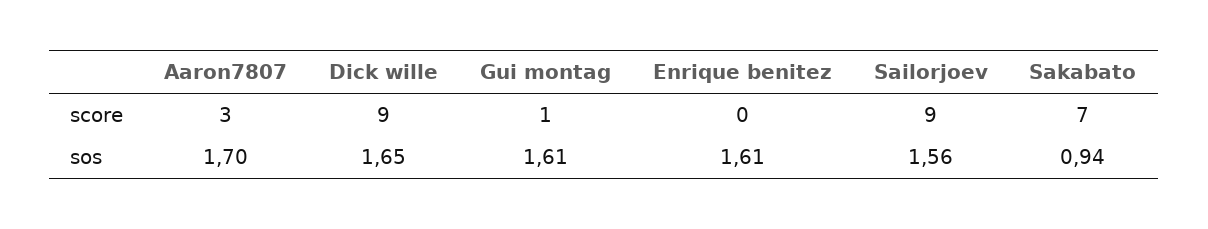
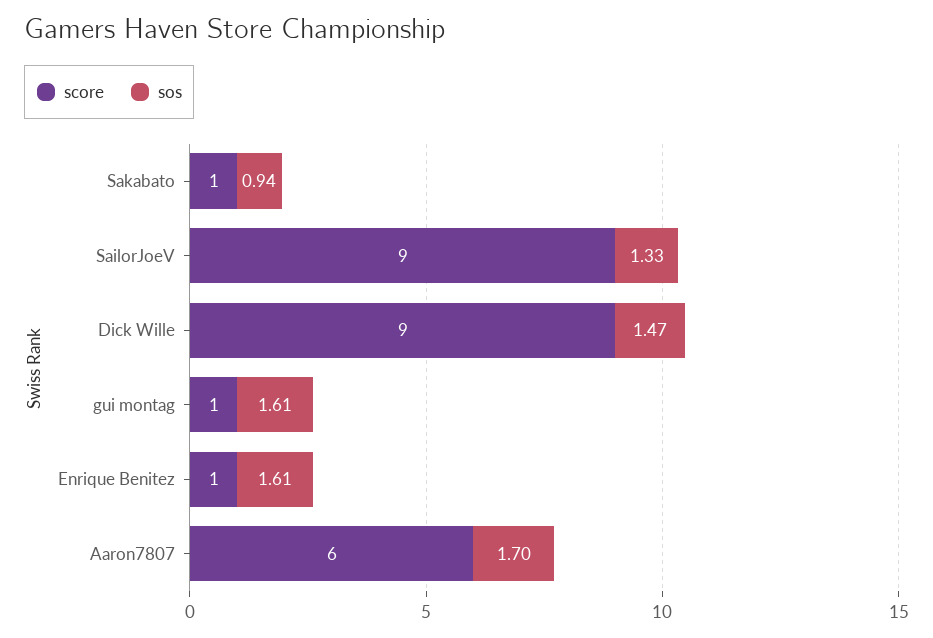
  {
    "score": {
-     "Aaron7807": 3,
+     "Aaron7807": 6,
      "Dick wille": 9,
      "Gui montag": 1,
-     "Enrique benitez": 0,
+     "Enrique benitez": 1,
      "Sailorjoev": 9,
-     "Sakabato": 7
+     "Sakabato": 1
    },
    "sos": {
      "Aaron7807": 1.7,
-     "Dick wille": 1.65,
+     "Dick wille": 1.47,
      "Gui montag": 1.61,
      "Enrique benitez": 1.61,
-     "Sailorjoev": 1.56,
+     "Sailorjoev": 1.33,
      "Sakabato": 0.94
    }
  }

